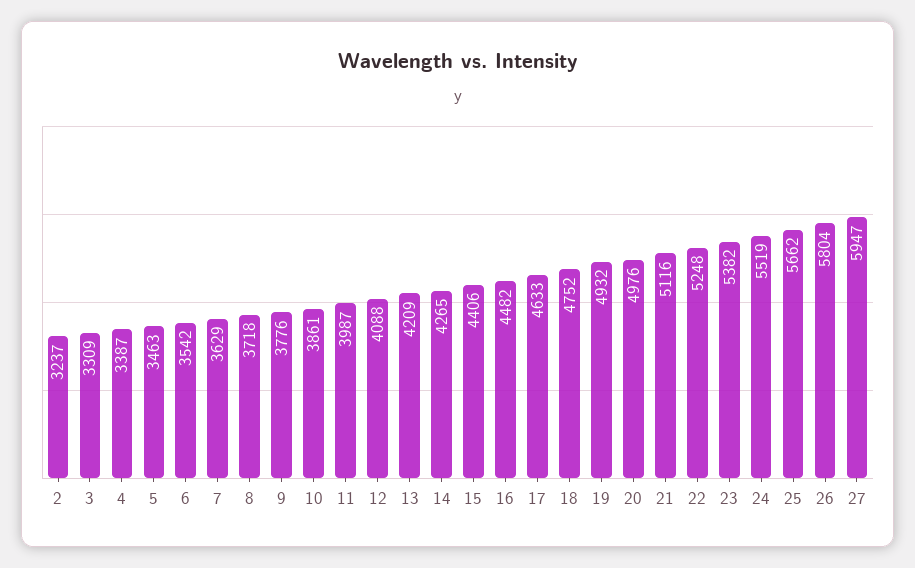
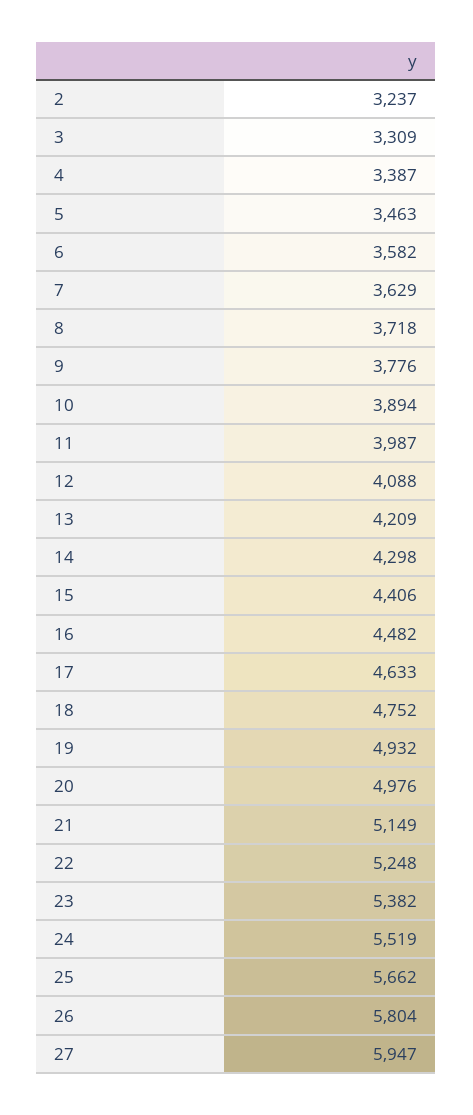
  {
    "2": 3237,
    "3": 3309,
    "4": 3387,
    "5": 3463,
-   "6": 3542,
+   "6": 3582,
    "7": 3629,
    "8": 3718,
    "9": 3776,
-   "10": 3861,
+   "10": 3894,
    "11": 3987,
    "12": 4088,
    "13": 4209,
-   "14": 4265,
+   "14": 4298,
    "15": 4406,
    "16": 4482,
    "17": 4633,
    "18": 4752,
    "19": 4932,
    "20": 4976,
-   "21": 5116,
+   "21": 5149,
    "22": 5248,
    "23": 5382,
    "24": 5519,
    "25": 5662,
    "26": 5804,
    "27": 5947
  }

